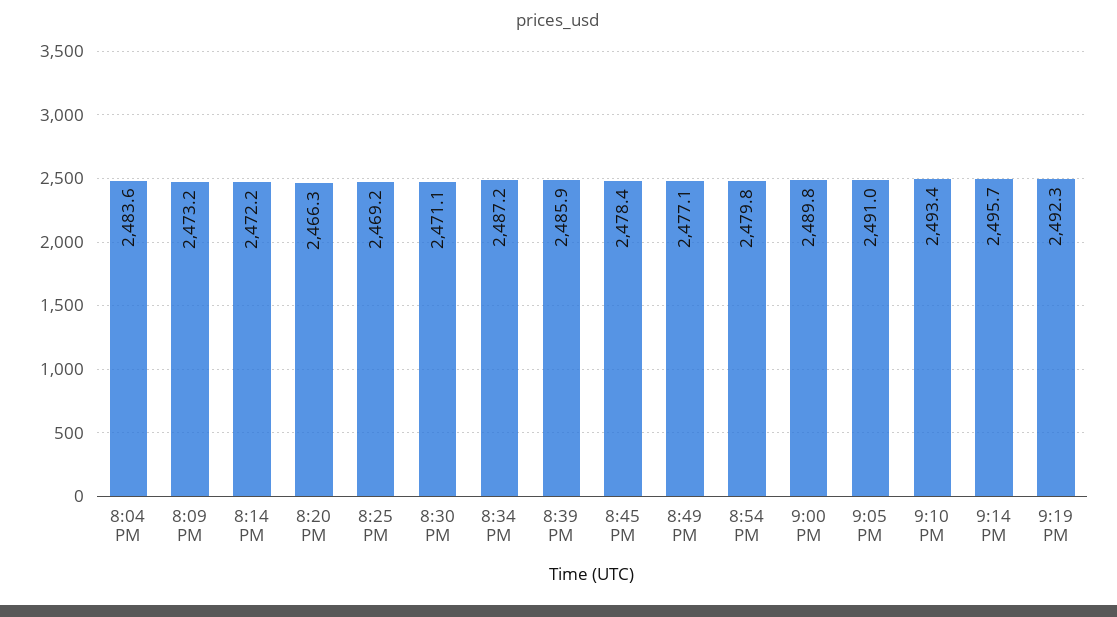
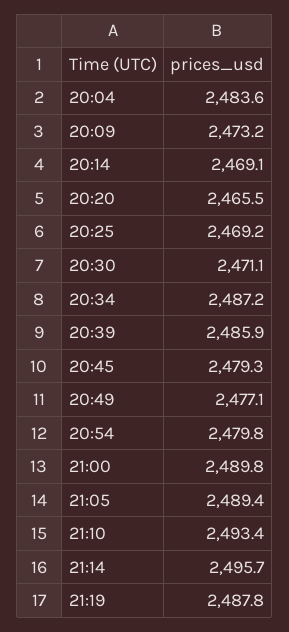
  {
    "8:04 PM": 2483.6,
    "8:09 PM": 2473.2,
-   "8:14 PM": 2472.2,
+   "8:14 PM": 2469.1,
-   "8:20 PM": 2466.3,
+   "8:20 PM": 2465.5,
    "8:25 PM": 2469.2,
    "8:30 PM": 2471.1,
    "8:34 PM": 2487.2,
    "8:39 PM": 2485.9,
-   "8:45 PM": 2478.4,
+   "8:45 PM": 2479.3,
    "8:49 PM": 2477.1,
    "8:54 PM": 2479.8,
    "9:00 PM": 2489.8,
-   "9:05 PM": 2491,
+   "9:05 PM": 2489.4,
    "9:10 PM": 2493.4,
    "9:14 PM": 2495.7,
-   "9:19 PM": 2492.3
+   "9:19 PM": 2487.8
  }

